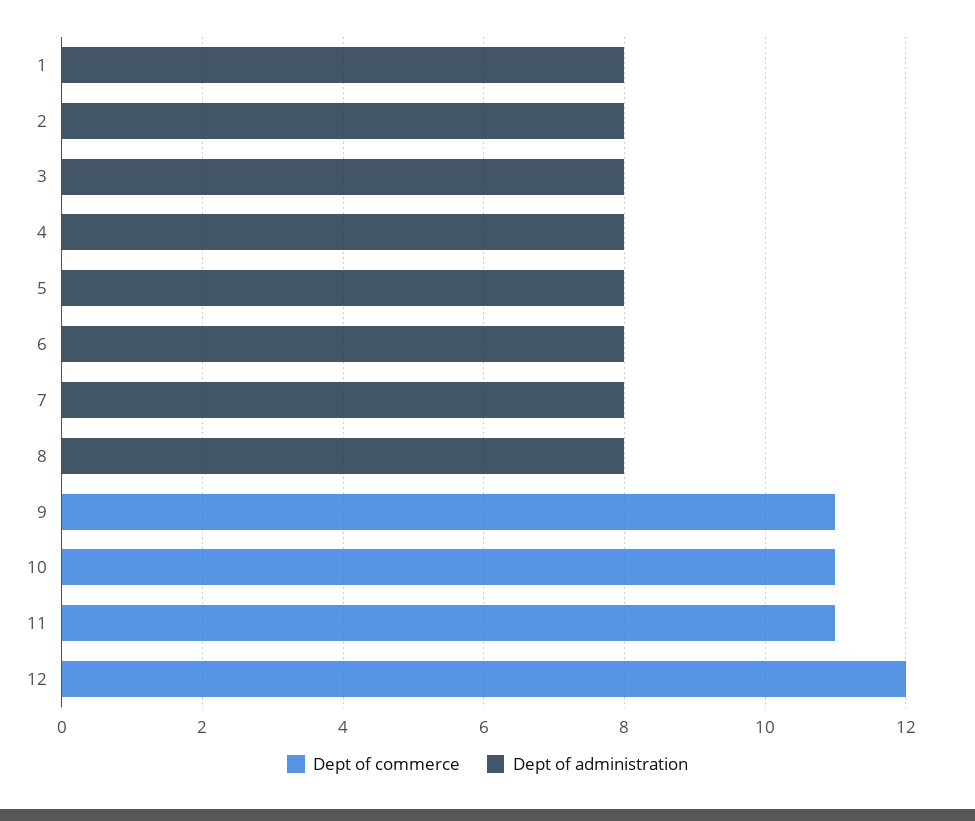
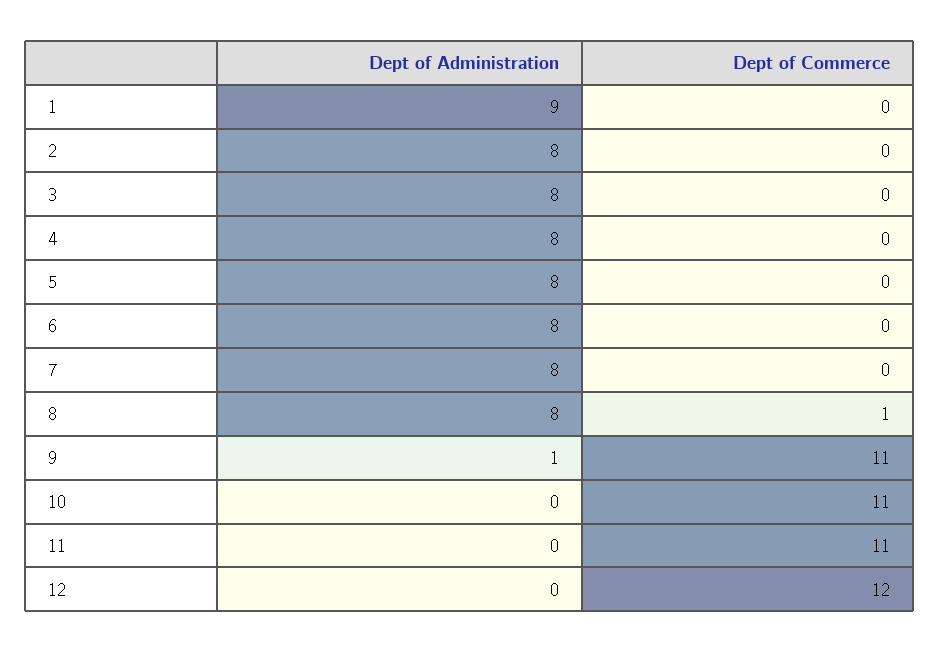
  {
    "Dept of commerce": {
      "1": 0,
      "2": 0,
      "3": 0,
      "4": 0,
      "5": 0,
      "6": 0,
      "7": 0,
-     "8": 0,
+     "8": 1,
      "9": 11,
      "10": 11,
      "11": 11,
      "12": 12
    },
    "Dept of administration": {
-     "1": 8,
+     "1": 9,
      "2": 8,
      "3": 8,
      "4": 8,
      "5": 8,
      "6": 8,
      "7": 8,
      "8": 8,
-     "9": 0,
+     "9": 1,
      "10": 0,
      "11": 0,
      "12": 0
    }
  }

